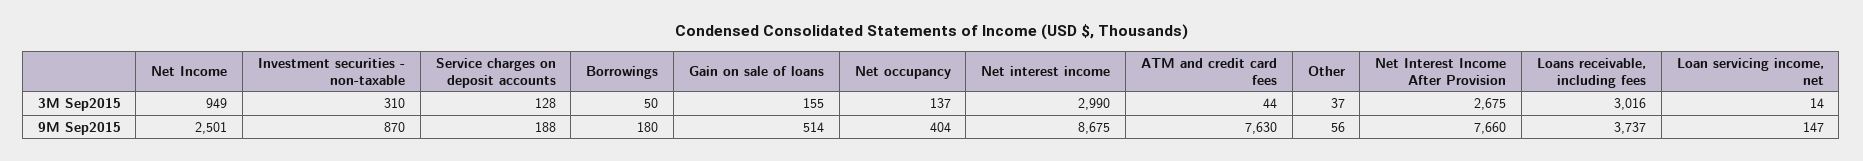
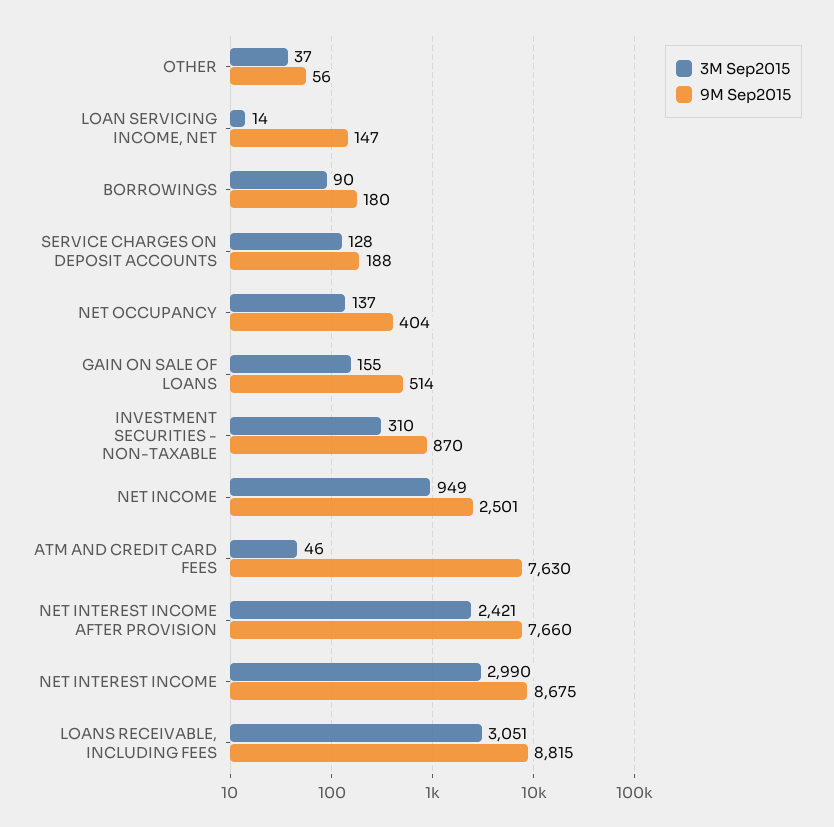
  {
    "3M Sep2015": {
      "Net Income": 949,
      "Investment securities - non-taxable": 310,
      "Service charges on deposit accounts": 128,
-     "Borrowings": 50,
+     "Borrowings": 90,
      "Gain on sale of loans": 155,
      "Net occupancy": 137,
      "Net interest income": 2990,
-     "ATM and credit card fees": 44,
+     "ATM and credit card fees": 46,
      "Other": 37,
-     "Net Interest Income After Provision": 2675,
+     "Net Interest Income After Provision": 2421,
-     "Loans receivable, including fees": 3016,
+     "Loans receivable, including fees": 3051,
      "Loan servicing income, net": 14
    },
    "9M Sep2015": {
      "Net Income": 2501,
      "Investment securities - non-taxable": 870,
      "Service charges on deposit accounts": 188,
      "Borrowings": 180,
      "Gain on sale of loans": 514,
      "Net occupancy": 404,
      "Net interest income": 8675,
      "ATM and credit card fees": 7630,
      "Other": 56,
      "Net Interest Income After Provision": 7660,
-     "Loans receivable, including fees": 3737,
+     "Loans receivable, including fees": 8815,
      "Loan servicing income, net": 147
    }
  }

